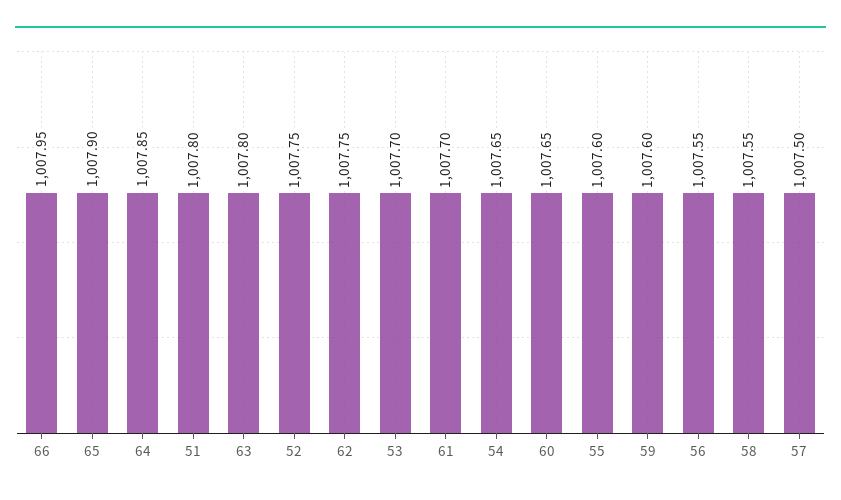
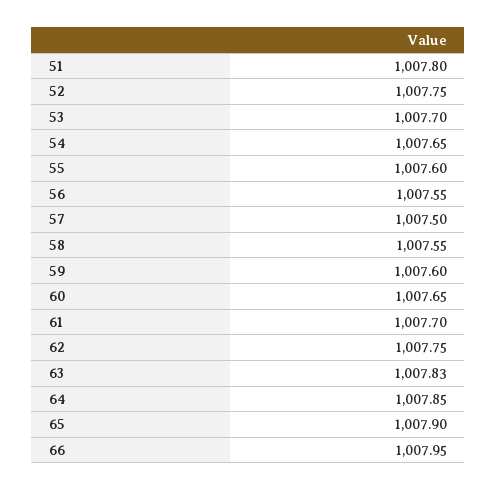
  {
    "66": 1007.95,
    "65": 1007.9,
    "64": 1007.85,
    "51": 1007.8,
-   "63": 1007.8,
+   "63": 1007.83,
    "52": 1007.75,
    "62": 1007.75,
    "53": 1007.7,
    "61": 1007.7,
    "54": 1007.65,
    "60": 1007.65,
    "55": 1007.6,
    "59": 1007.6,
    "56": 1007.55,
    "58": 1007.55,
    "57": 1007.5
  }

